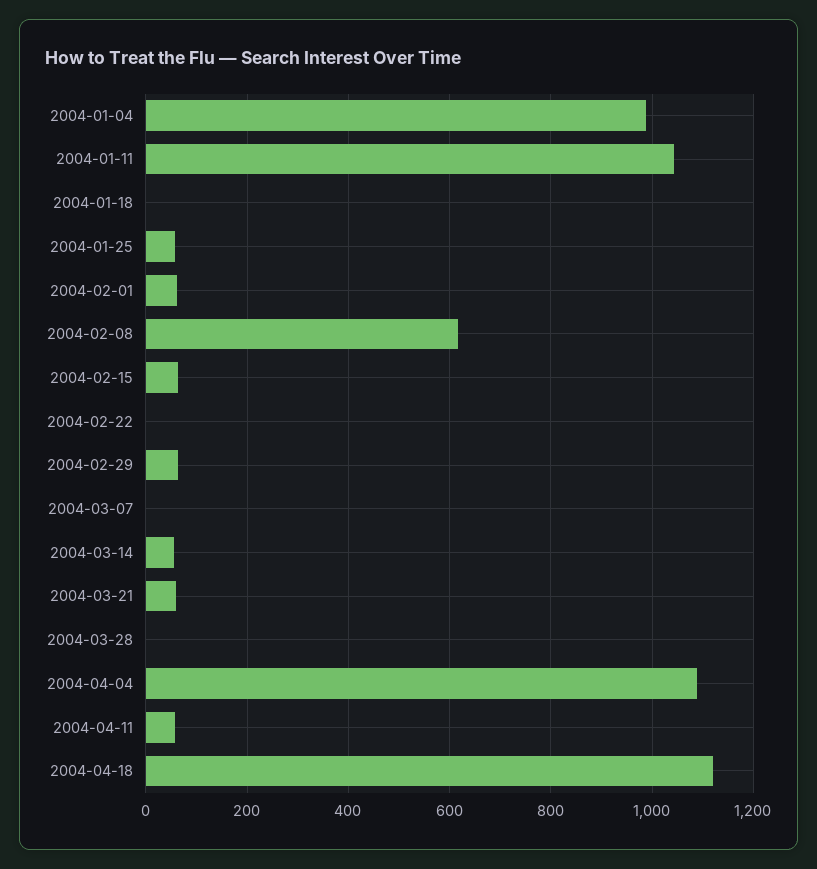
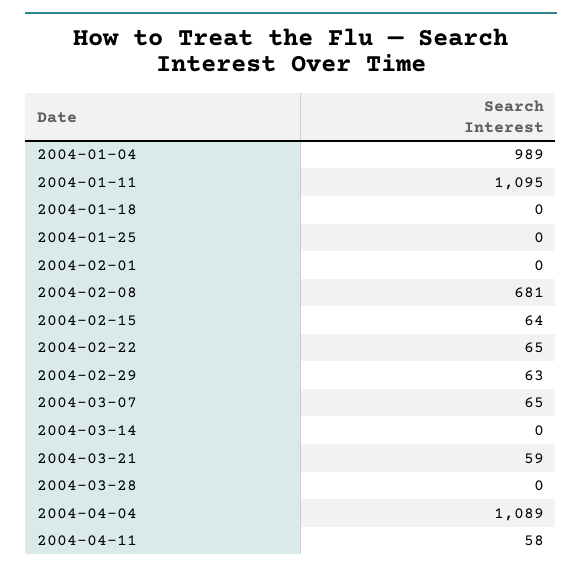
  {
    "2004-01-04": 989,
-   "2004-01-11": 1040,
+   "2004-01-11": 1095,
    "2004-01-18": 0,
-   "2004-01-25": 60,
+   "2004-01-25": 0,
-   "2004-02-01": 60,
+   "2004-02-01": 0,
-   "2004-02-08": 620,
+   "2004-02-08": 681,
    "2004-02-15": 64,
-   "2004-02-22": 0,
+   "2004-02-22": 65,
    "2004-02-29": 63,
-   "2004-03-07": 0,
+   "2004-03-07": 65,
-   "2004-03-14": 60,
+   "2004-03-14": 0,
    "2004-03-21": 59,
    "2004-03-28": 0,
    "2004-04-04": 1089,
-   "2004-04-11": 58,
+   "2004-04-11": 58
-   "2004-04-18": 1120
  }

